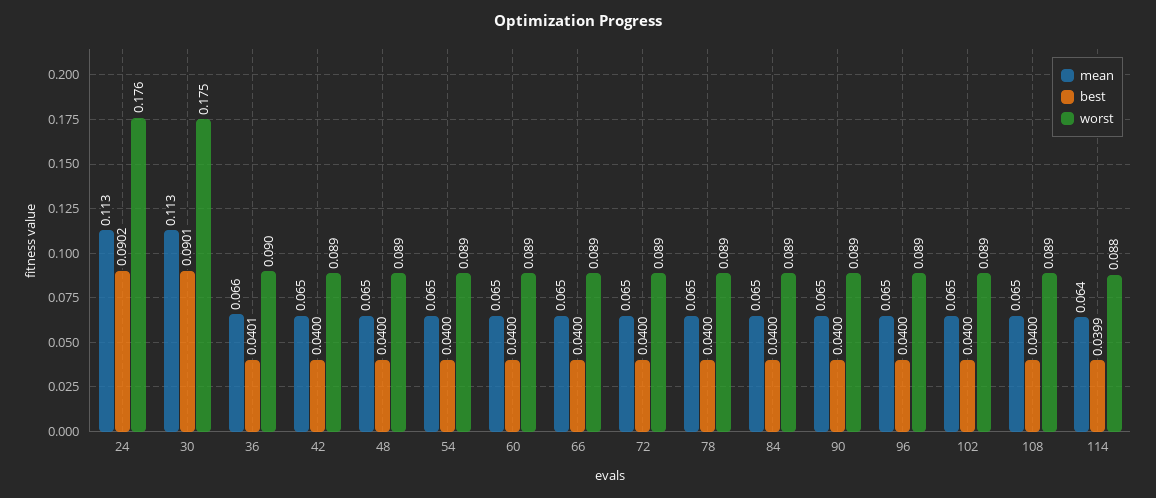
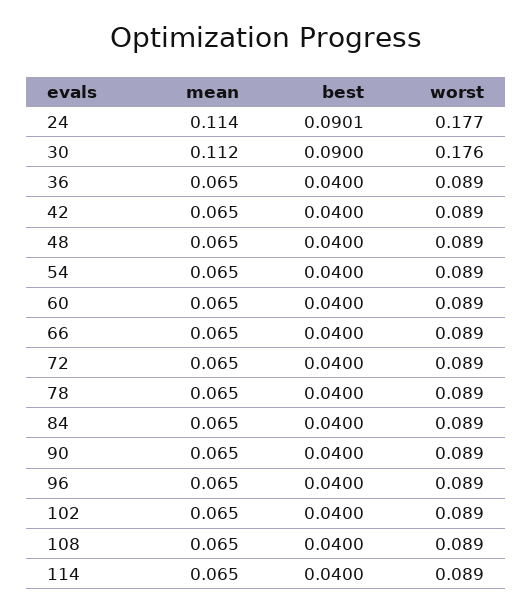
  {
    "mean": {
-     "24": 0.113,
+     "24": 0.114,
-     "30": 0.113,
+     "30": 0.112,
-     "36": 0.066,
+     "36": 0.065,
      "42": 0.065,
      "48": 0.065,
      "54": 0.065,
      "60": 0.065,
      "66": 0.065,
      "72": 0.065,
      "78": 0.065,
      "84": 0.065,
      "90": 0.065,
      "96": 0.065,
      "102": 0.065,
      "108": 0.065,
-     "114": 0.064
+     "114": 0.065
    },
    "best": {
-     "24": 0.0902,
+     "24": 0.0901,
-     "30": 0.0901,
+     "30": 0.09,
-     "36": 0.0401,
+     "36": 0.04,
      "42": 0.04,
      "48": 0.04,
      "54": 0.04,
      "60": 0.04,
      "66": 0.04,
      "72": 0.04,
      "78": 0.04,
      "84": 0.04,
      "90": 0.04,
      "96": 0.04,
      "102": 0.04,
      "108": 0.04,
-     "114": 0.0399
+     "114": 0.04
    },
    "worst": {
-     "24": 0.176,
+     "24": 0.177,
-     "30": 0.175,
+     "30": 0.176,
-     "36": 0.09,
+     "36": 0.089,
      "42": 0.089,
      "48": 0.089,
      "54": 0.089,
      "60": 0.089,
      "66": 0.089,
      "72": 0.089,
      "78": 0.089,
      "84": 0.089,
      "90": 0.089,
      "96": 0.089,
      "102": 0.089,
      "108": 0.089,
-     "114": 0.088
+     "114": 0.089
    }
  }

